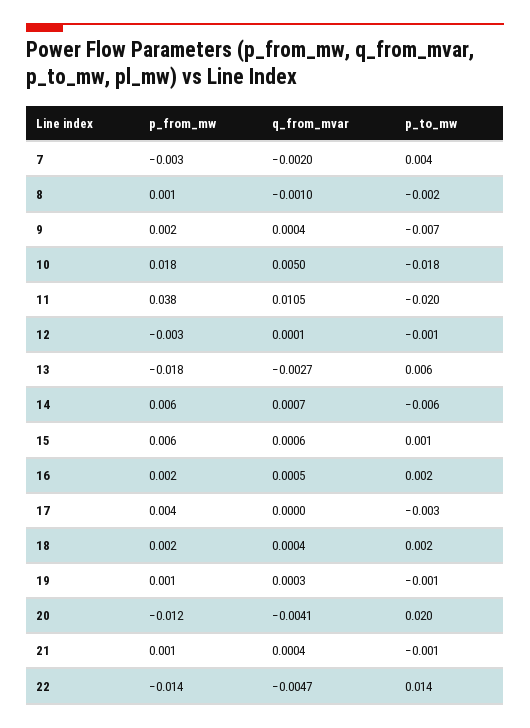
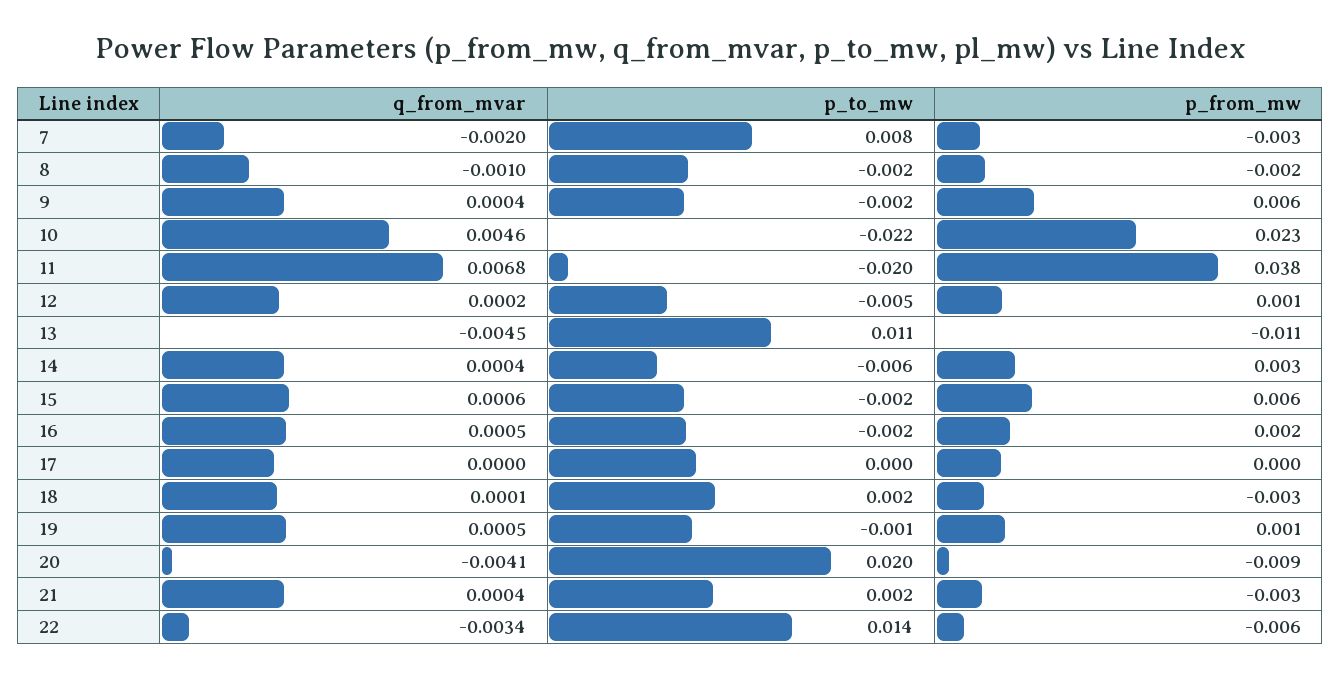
  {
    "p_from_mw": {
      "7": -0.003,
-     "8": 0.001,
+     "8": -0.002,
-     "9": 0.002,
+     "9": 0.006,
-     "10": 0.018,
+     "10": 0.023,
      "11": 0.038,
-     "12": -0.003,
+     "12": 0.001,
-     "13": -0.018,
+     "13": -0.011,
-     "14": 0.006,
+     "14": 0.003,
      "15": 0.006,
      "16": 0.002,
-     "17": 0.004,
+     "17": 0,
-     "18": 0.002,
+     "18": -0.003,
      "19": 0.001,
-     "20": -0.012,
+     "20": -0.009,
-     "21": 0.001,
+     "21": -0.003,
-     "22": -0.014
+     "22": -0.006
    },
    "q_from_mvar": {
      "7": -0.002,
      "8": -0.001,
      "9": 0.0004,
-     "10": 0.005,
+     "10": 0.0046,
-     "11": 0.0105,
+     "11": 0.0068,
-     "12": 0.0001,
+     "12": 0.0002,
-     "13": -0.0027,
+     "13": -0.0045,
-     "14": 0.0007,
+     "14": 0.0004,
      "15": 0.0006,
      "16": 0.0005,
      "17": 0,
-     "18": 0.0004,
+     "18": 0.0001,
-     "19": 0.0003,
+     "19": 0.0005,
      "20": -0.0041,
      "21": 0.0004,
-     "22": -0.0047
+     "22": -0.0034
    },
    "p_to_mw": {
-     "7": 0.004,
+     "7": 0.008,
      "8": -0.002,
-     "9": -0.007,
+     "9": -0.002,
-     "10": -0.018,
+     "10": -0.022,
      "11": -0.02,
-     "12": -0.001,
+     "12": -0.005,
-     "13": 0.006,
+     "13": 0.011,
      "14": -0.006,
-     "15": 0.001,
+     "15": -0.002,
-     "16": 0.002,
+     "16": -0.002,
-     "17": -0.003,
+     "17": 0,
      "18": 0.002,
      "19": -0.001,
      "20": 0.02,
-     "21": -0.001,
+     "21": 0.002,
      "22": 0.014
    }
  }

